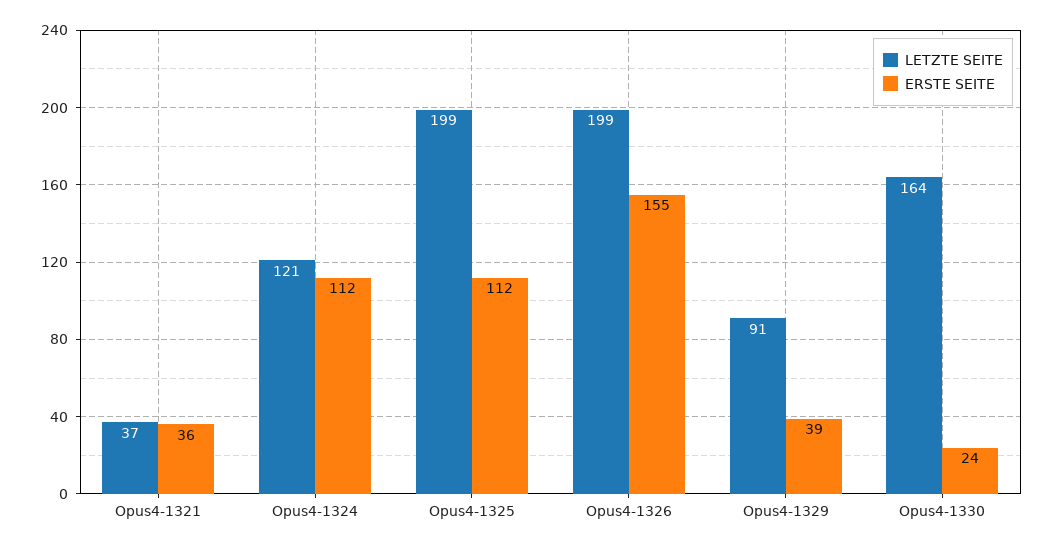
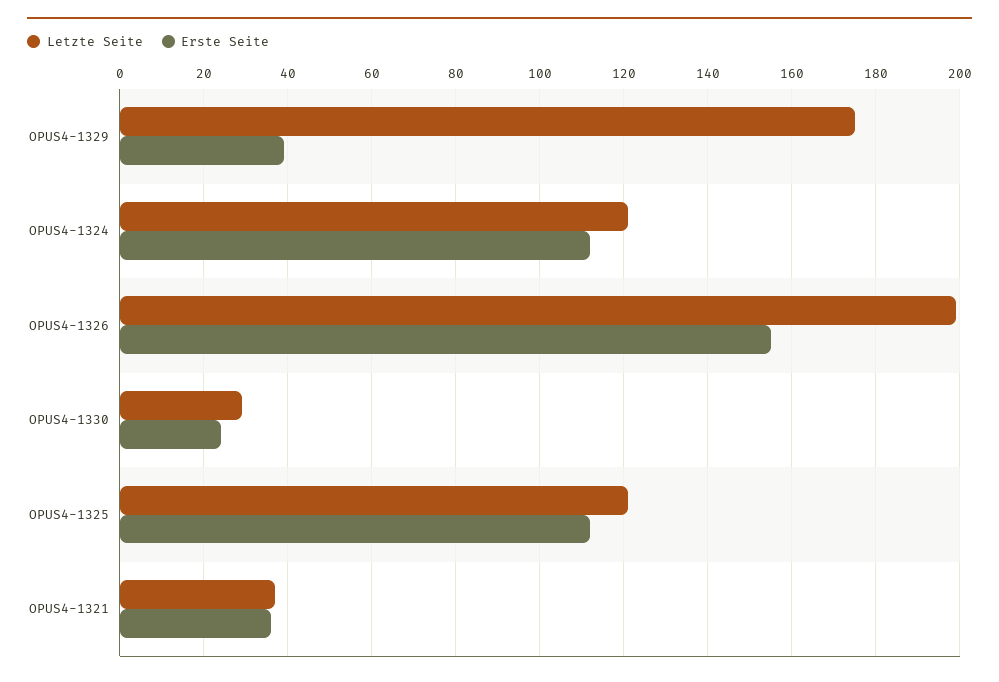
  {
    "LETZTE SEITE": {
      "Opus4-1321": 37,
      "Opus4-1324": 121,
-     "Opus4-1325": 199,
+     "Opus4-1325": 120,
      "Opus4-1326": 199,
-     "Opus4-1329": 91,
+     "Opus4-1329": 175,
-     "Opus4-1330": 164
+     "Opus4-1330": 30
    },
    "ERSTE SEITE": {
      "Opus4-1321": 36,
      "Opus4-1324": 112,
      "Opus4-1325": 112,
      "Opus4-1326": 155,
      "Opus4-1329": 39,
      "Opus4-1330": 24
    }
  }

